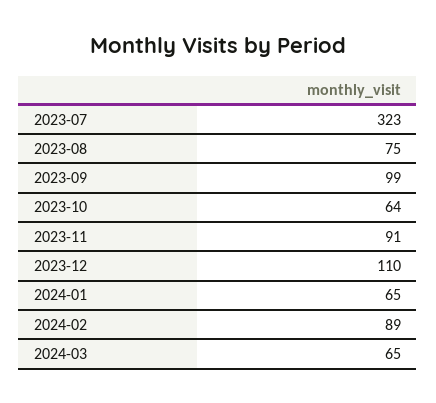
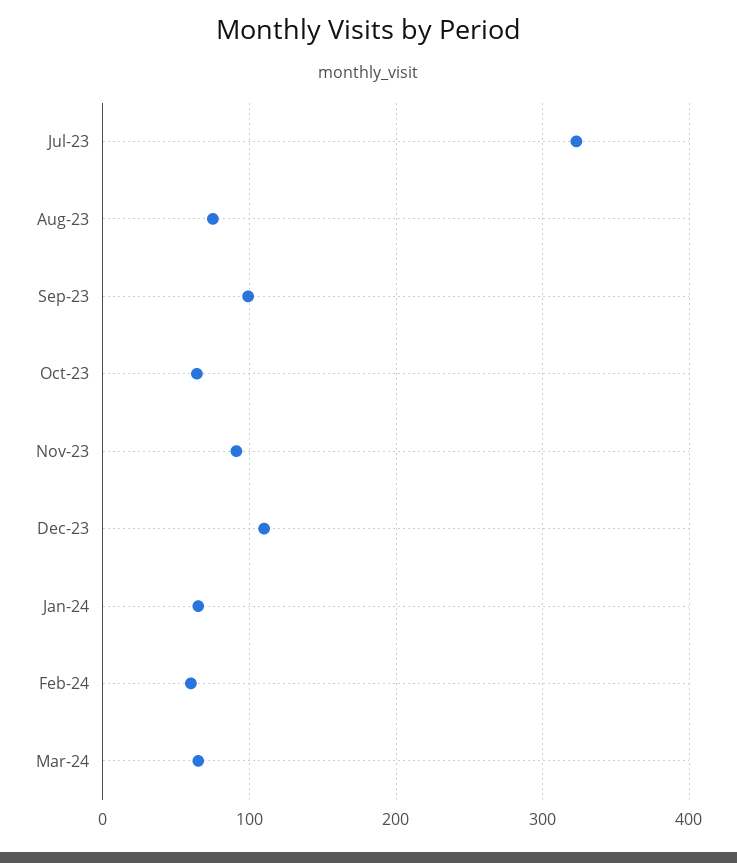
  {
    "2023-07": 323,
    "2023-08": 75,
    "2023-09": 99,
    "2023-10": 64,
    "2023-11": 91,
    "2023-12": 110,
    "2024-01": 65,
-   "2024-02": 89,
+   "2024-02": 60,
    "2024-03": 65
  }

